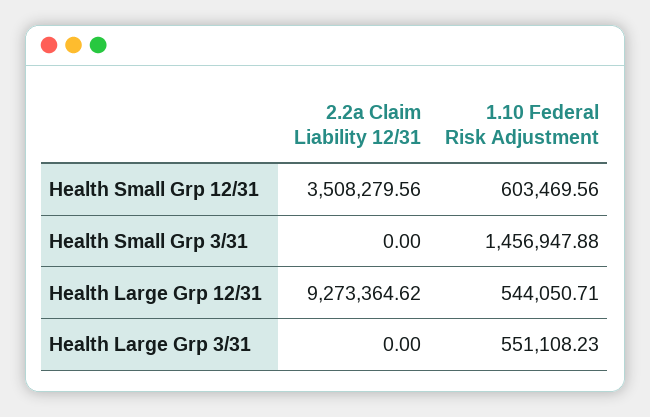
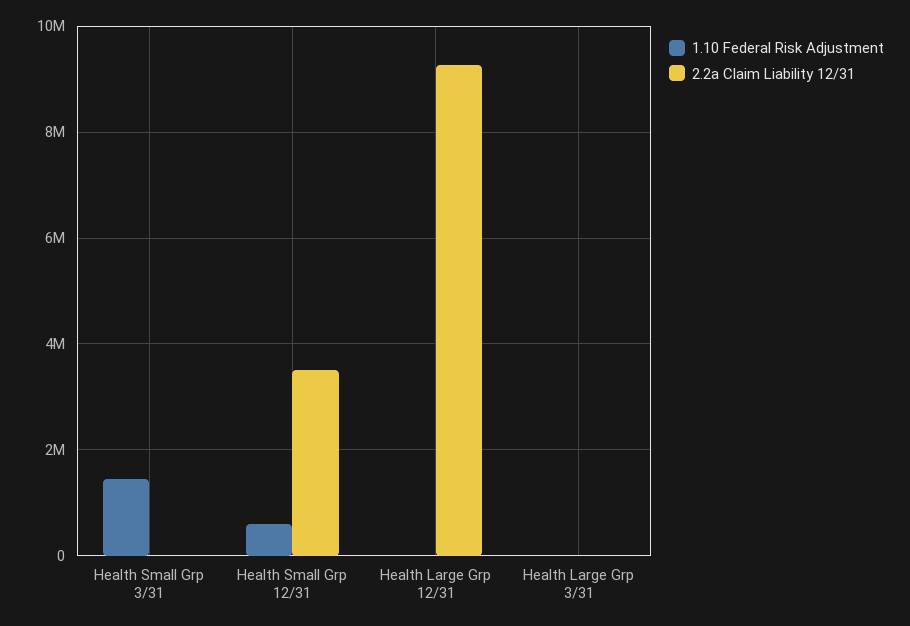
  {
    "2.2a Claim Liability 12/31": {
      "Health Small Grp 12/31": 3508279.56,
      "Health Small Grp 3/31": 0,
      "Health Large Grp 12/31": 9273364.62,
      "Health Large Grp 3/31": 0
    },
    "1.10 Federal Risk Adjustment": {
      "Health Small Grp 12/31": 603469.56,
      "Health Small Grp 3/31": 1456947.88,
-     "Health Large Grp 12/31": 544050.71,
+     "Health Large Grp 12/31": 0,
-     "Health Large Grp 3/31": 551108.23
+     "Health Large Grp 3/31": 0
    }
  }

